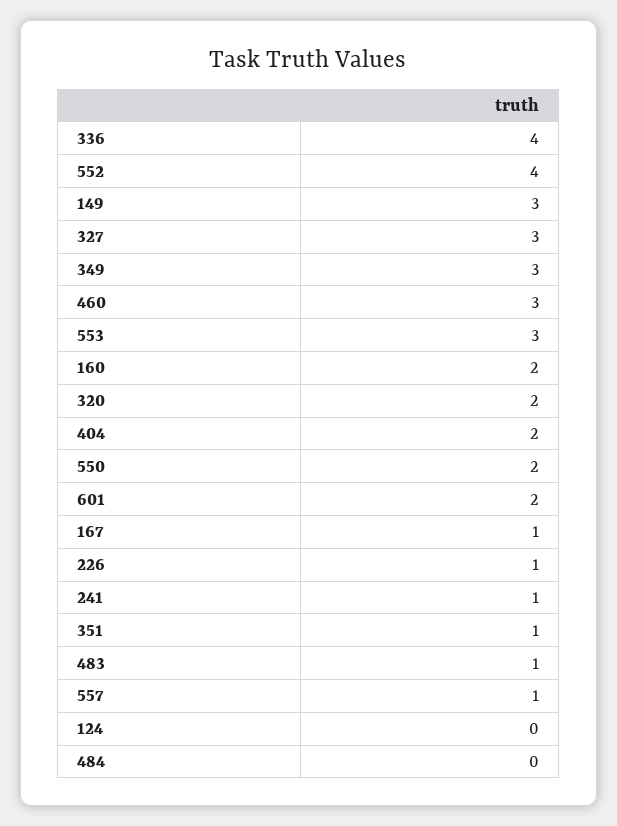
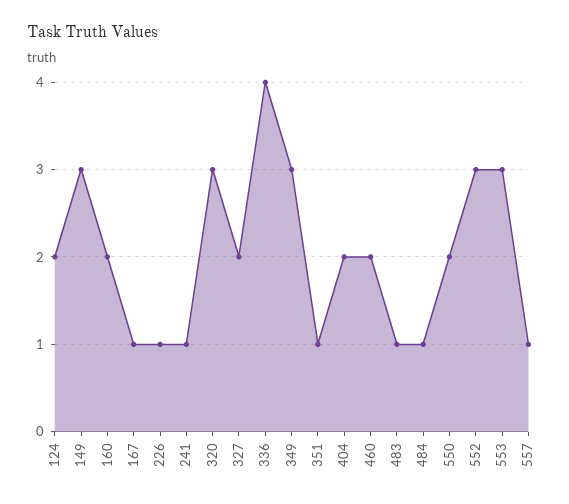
  {
    "336": 4,
-   "552": 4,
+   "552": 3,
    "149": 3,
-   "327": 3,
+   "327": 2,
    "349": 3,
-   "460": 3,
+   "460": 2,
    "553": 3,
    "160": 2,
-   "320": 2,
+   "320": 3,
    "404": 2,
    "550": 2,
-   "601": 2,
    "167": 1,
    "226": 1,
    "241": 1,
    "351": 1,
    "483": 1,
    "557": 1,
-   "124": 0,
+   "124": 2,
-   "484": 0
+   "484": 1
  }

